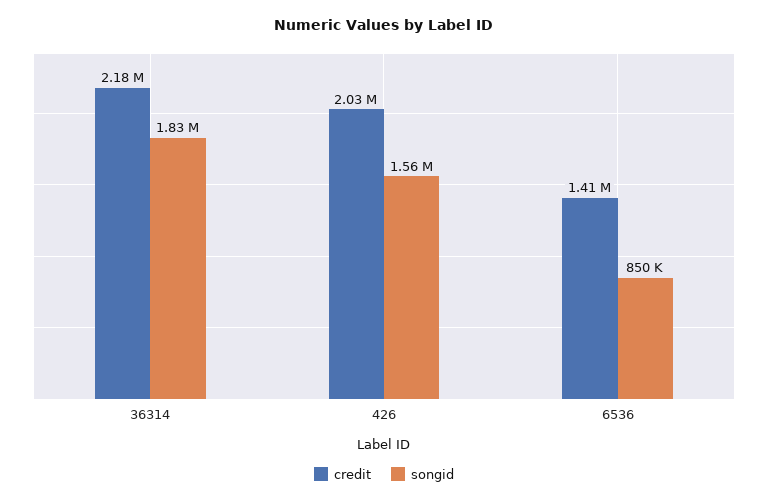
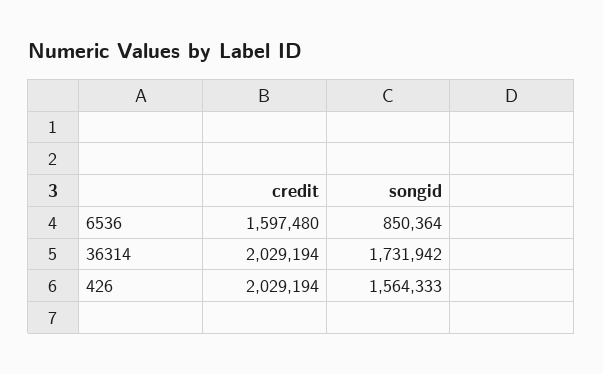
  {
    "credit": {
-     "36314": 2180000,
+     "36314": 2029194,
      "426": 2029194,
-     "6536": 1410000
+     "6536": 1597480
    },
    "songid": {
-     "36314": 1830000,
+     "36314": 1731942,
      "426": 1564333,
      "6536": 850364
    }
  }

